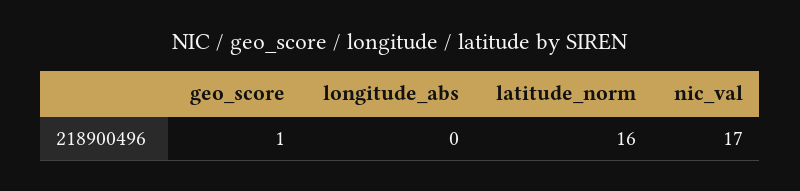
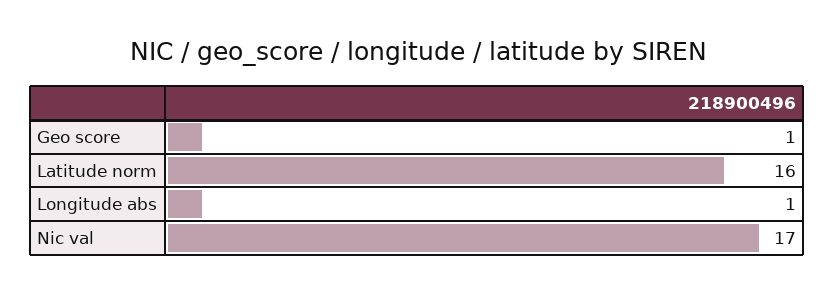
  {
    "geo_score": 1,
-   "longitude_abs": 0,
+   "longitude_abs": 1,
    "latitude_norm": 16,
    "nic_val": 17
  }

